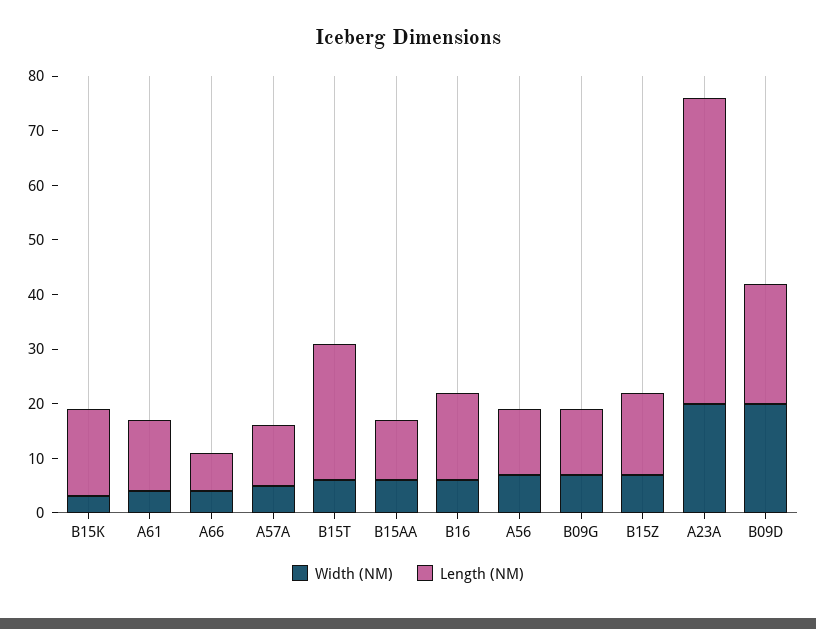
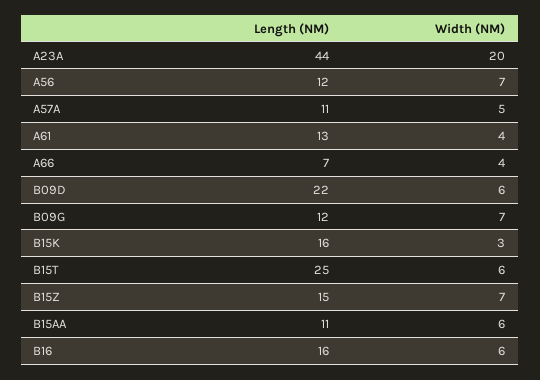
  {
    "Width (NM)": {
      "B15K": 3,
      "A61": 4,
      "A66": 4,
      "A57A": 5,
      "B15T": 6,
      "B15AA": 6,
      "B16": 6,
      "A56": 7,
      "B09G": 7,
      "B15Z": 7,
      "A23A": 20,
-     "B09D": 20
+     "B09D": 6
    },
    "Length (NM)": {
      "B15K": 16,
      "A61": 13,
      "A66": 7,
      "A57A": 11,
      "B15T": 25,
      "B15AA": 11,
      "B16": 16,
      "A56": 12,
      "B09G": 12,
      "B15Z": 15,
-     "A23A": 55,
+     "A23A": 44,
      "B09D": 22
    }
  }

